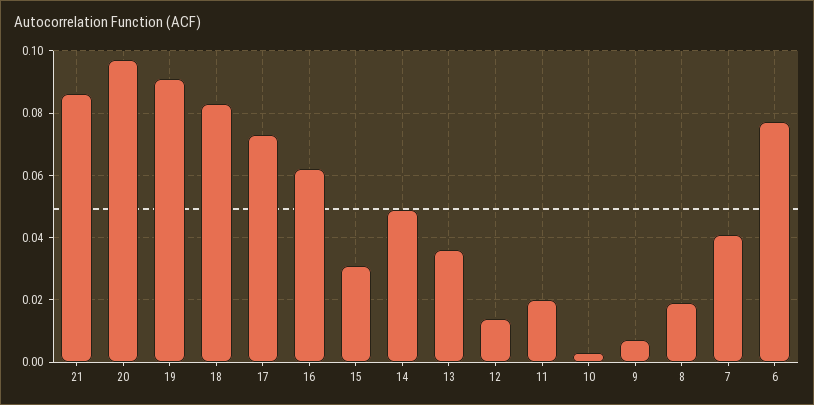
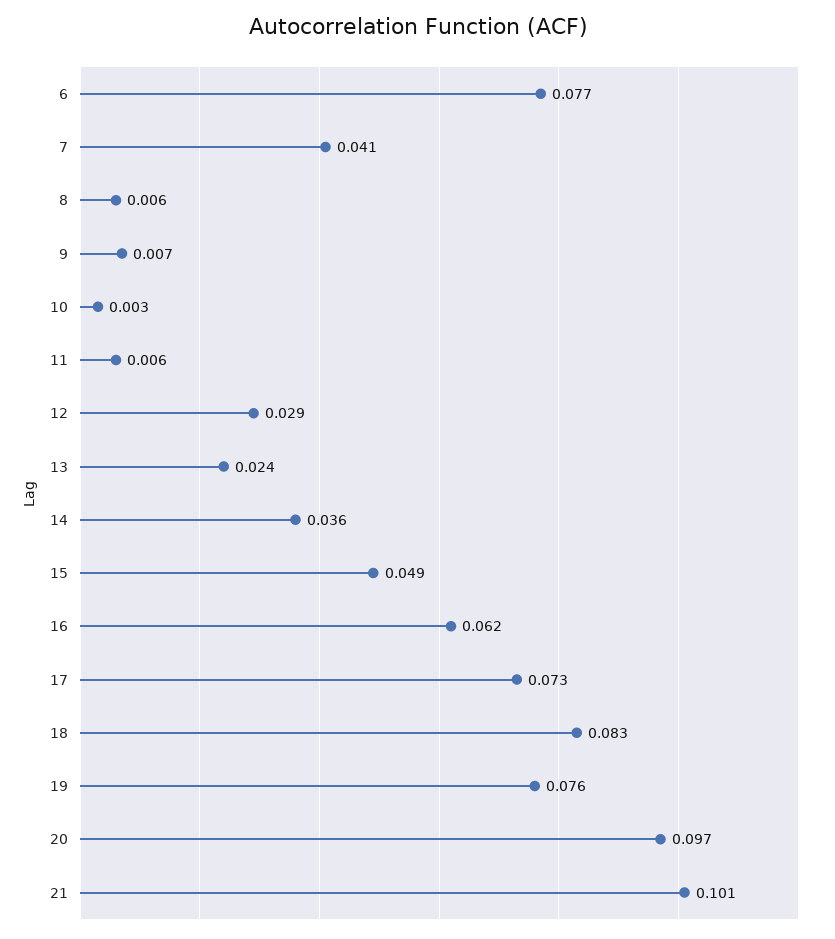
  {
-   "21": 0.085,
+   "21": 0.101,
    "20": 0.097,
-   "19": 0.09,
+   "19": 0.076,
    "18": 0.083,
    "17": 0.073,
    "16": 0.062,
-   "15": 0.03,
+   "15": 0.049,
-   "14": 0.05,
+   "14": 0.036,
-   "13": 0.035,
+   "13": 0.024,
-   "12": 0.015,
+   "12": 0.029,
-   "11": 0.02,
+   "11": 0.006,
    "10": 0.003,
    "9": 0.007,
-   "8": 0.02,
+   "8": 0.006,
    "7": 0.041,
    "6": 0.077
  }

